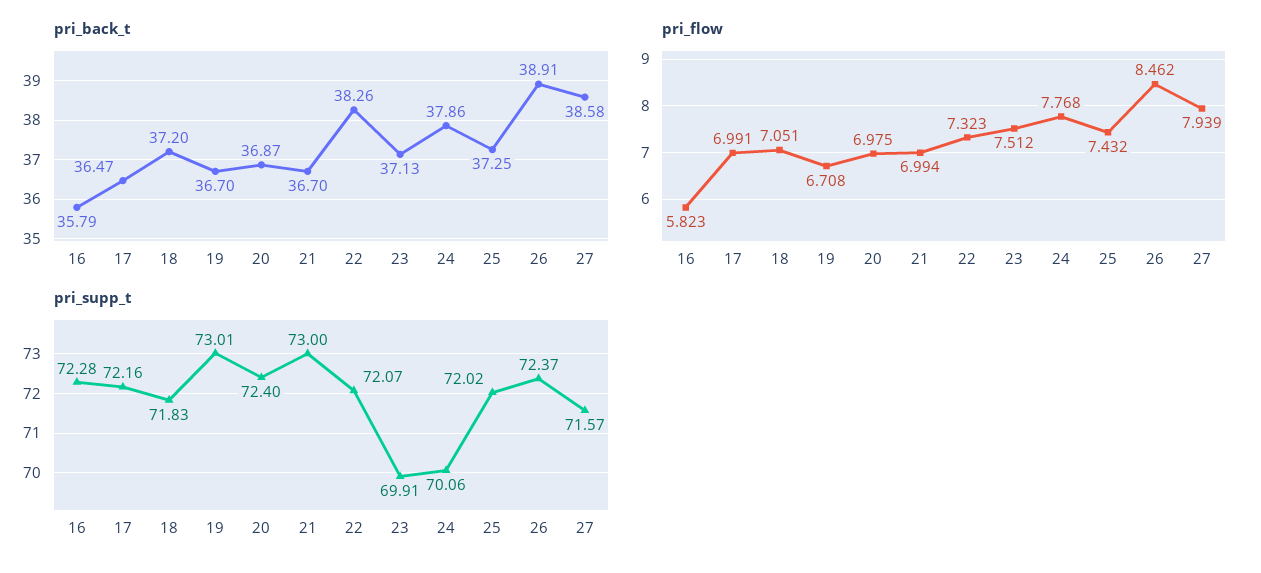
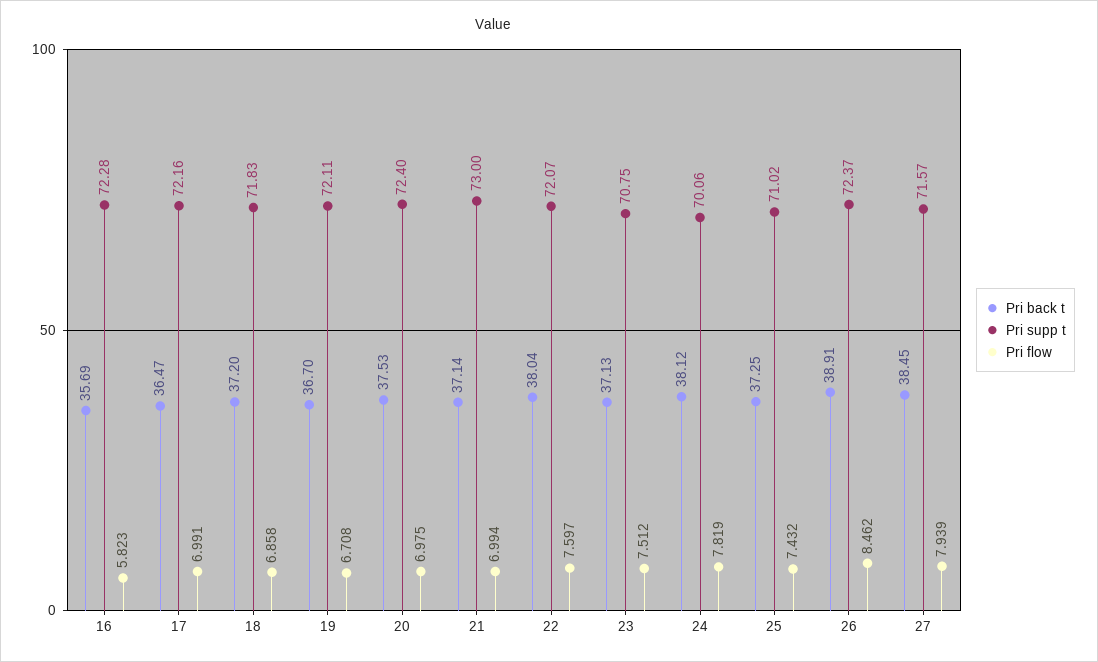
  {
    "pri_back_t": {
-     "16": 35.79,
+     "16": 35.69,
      "17": 36.47,
      "18": 37.2,
      "19": 36.7,
-     "20": 36.87,
+     "20": 37.53,
-     "21": 36.7,
+     "21": 37.14,
-     "22": 38.26,
+     "22": 38.04,
      "23": 37.13,
-     "24": 37.86,
+     "24": 38.12,
      "25": 37.25,
      "26": 38.91,
-     "27": 38.58
+     "27": 38.45
    },
    "pri_flow": {
      "16": 5.823,
      "17": 6.991,
-     "18": 7.051,
+     "18": 6.858,
      "19": 6.708,
      "20": 6.975,
      "21": 6.994,
-     "22": 7.323,
+     "22": 7.597,
      "23": 7.512,
-     "24": 7.768,
+     "24": 7.819,
      "25": 7.432,
      "26": 8.462,
      "27": 7.939
    },
    "pri_supp_t": {
      "16": 72.28,
      "17": 72.16,
      "18": 71.83,
-     "19": 73.01,
+     "19": 72.11,
      "20": 72.4,
      "21": 73,
      "22": 72.07,
-     "23": 69.91,
+     "23": 70.75,
      "24": 70.06,
-     "25": 72.02,
+     "25": 71.02,
      "26": 72.37,
      "27": 71.57
    }
  }

